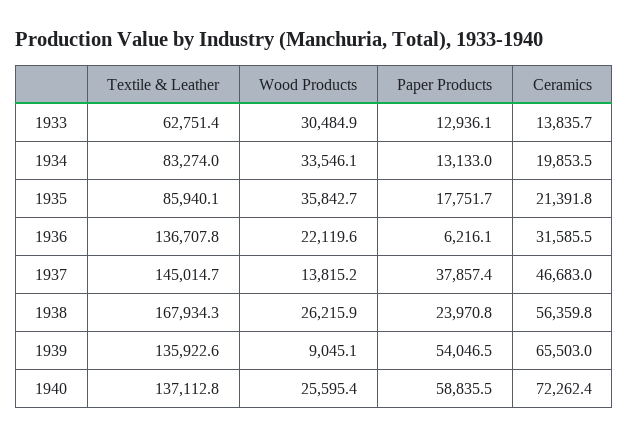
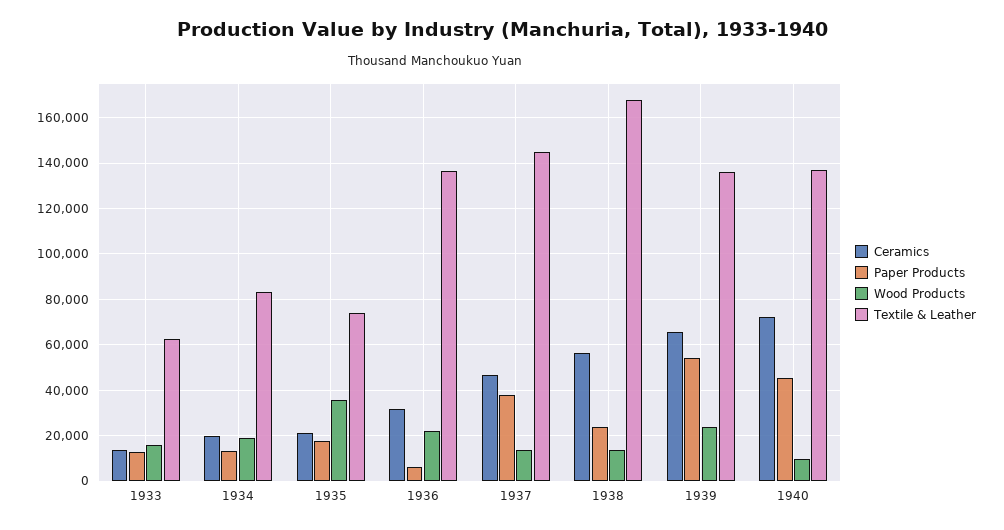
  {
    "Textile & Leather": {
      "1933": 62751.4,
      "1934": 83274,
-     "1935": 85940.1,
+     "1935": 75000,
      "1936": 136707.8,
      "1937": 145014.7,
      "1938": 167934.3,
      "1939": 135922.6,
      "1940": 137112.8
    },
    "Wood Products": {
-     "1933": 30484.9,
+     "1933": 15000,
-     "1934": 33546.1,
+     "1934": 20000,
      "1935": 35842.7,
      "1936": 22119.6,
      "1937": 13815.2,
-     "1938": 26215.9,
+     "1938": 15000,
-     "1939": 9045.1,
+     "1939": 25000,
-     "1940": 25595.4
+     "1940": 10000
    },
    "Paper Products": {
      "1933": 12936.1,
      "1934": 13133,
      "1935": 17751.7,
      "1936": 6216.1,
      "1937": 37857.4,
      "1938": 23970.8,
      "1939": 54046.5,
-     "1940": 58835.5
+     "1940": 45000
    },
    "Ceramics": {
      "1933": 13835.7,
      "1934": 19853.5,
      "1935": 21391.8,
      "1936": 31585.5,
      "1937": 46683,
      "1938": 56359.8,
      "1939": 65503,
      "1940": 72262.4
    }
  }

